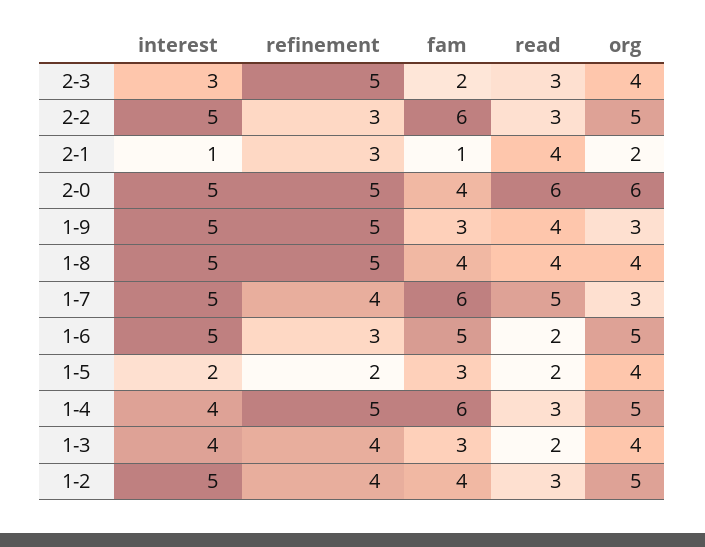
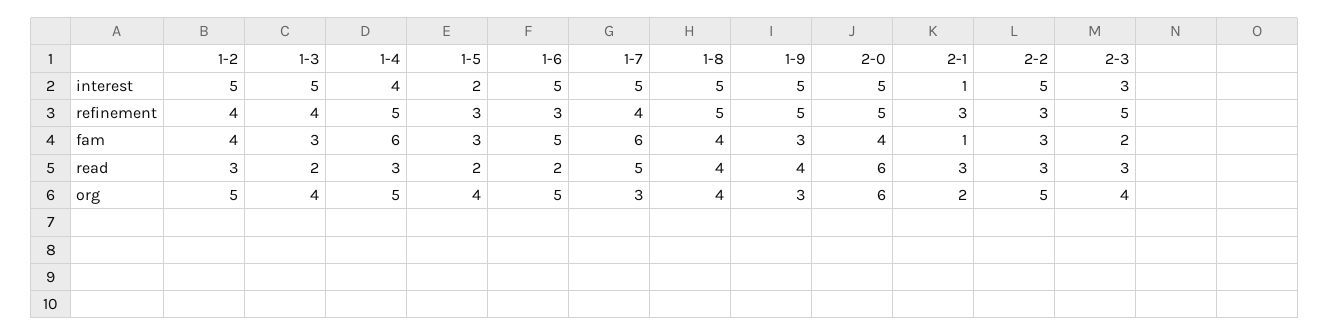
  {
    "interest": {
      "2-3": 3,
      "2-2": 5,
      "2-1": 1,
      "2-0": 5,
      "1-9": 5,
      "1-8": 5,
      "1-7": 5,
      "1-6": 5,
      "1-5": 2,
      "1-4": 4,
-     "1-3": 4,
+     "1-3": 5,
      "1-2": 5
    },
    "refinement": {
      "2-3": 5,
      "2-2": 3,
      "2-1": 3,
      "2-0": 5,
      "1-9": 5,
      "1-8": 5,
      "1-7": 4,
      "1-6": 3,
-     "1-5": 2,
+     "1-5": 3,
      "1-4": 5,
      "1-3": 4,
      "1-2": 4
    },
    "fam": {
      "2-3": 2,
-     "2-2": 6,
+     "2-2": 3,
      "2-1": 1,
      "2-0": 4,
      "1-9": 3,
      "1-8": 4,
      "1-7": 6,
      "1-6": 5,
      "1-5": 3,
      "1-4": 6,
      "1-3": 3,
      "1-2": 4
    },
    "read": {
      "2-3": 3,
      "2-2": 3,
-     "2-1": 4,
+     "2-1": 3,
      "2-0": 6,
      "1-9": 4,
      "1-8": 4,
      "1-7": 5,
      "1-6": 2,
      "1-5": 2,
      "1-4": 3,
      "1-3": 2,
      "1-2": 3
    },
    "org": {
      "2-3": 4,
      "2-2": 5,
      "2-1": 2,
      "2-0": 6,
      "1-9": 3,
      "1-8": 4,
      "1-7": 3,
      "1-6": 5,
      "1-5": 4,
      "1-4": 5,
      "1-3": 4,
      "1-2": 5
    }
  }

